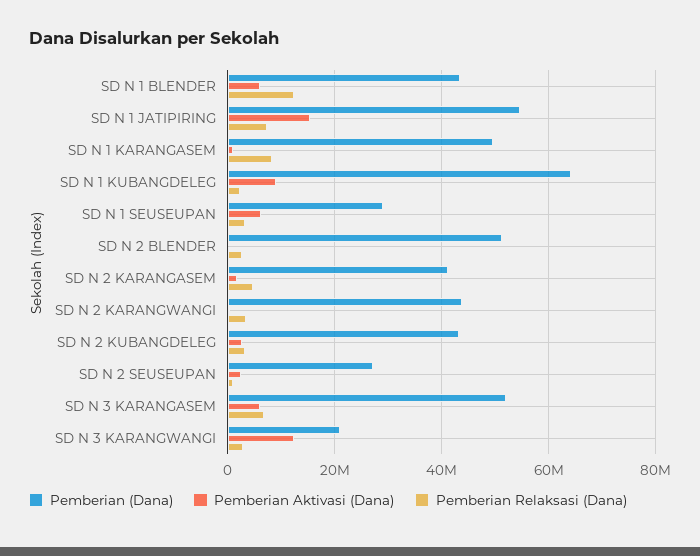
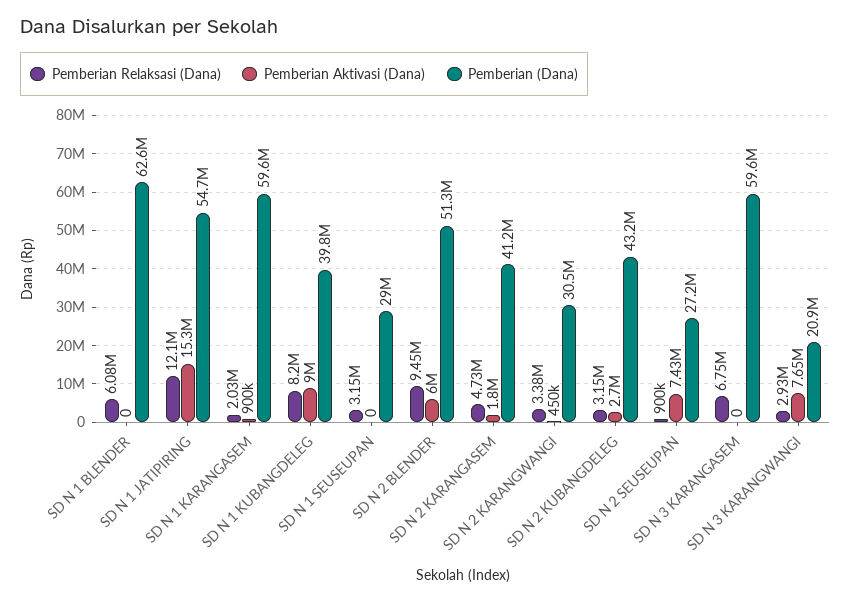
  {
    "Pemberian (Dana)": {
-     "SD N 1 BLENDER": 44000000,
+     "SD N 1 BLENDER": 62600000,
      "SD N 1 JATIPIRING": 54700000,
-     "SD N 1 KARANGASEM": 50000000,
+     "SD N 1 KARANGASEM": 59600000,
-     "SD N 1 KUBANGDELEG": 64000000,
+     "SD N 1 KUBANGDELEG": 39800000,
      "SD N 1 SEUSEUPAN": 29000000,
      "SD N 2 BLENDER": 51300000,
      "SD N 2 KARANGASEM": 41200000,
-     "SD N 2 KARANGWANGI": 44000000,
+     "SD N 2 KARANGWANGI": 30500000,
      "SD N 2 KUBANGDELEG": 43200000,
      "SD N 2 SEUSEUPAN": 27200000,
-     "SD N 3 KARANGASEM": 52000000,
+     "SD N 3 KARANGASEM": 59600000,
      "SD N 3 KARANGWANGI": 20900000
    },
    "Pemberian Aktivasi (Dana)": {
-     "SD N 1 BLENDER": 6000000,
+     "SD N 1 BLENDER": 0,
      "SD N 1 JATIPIRING": 15300000,
      "SD N 1 KARANGASEM": 900000,
      "SD N 1 KUBANGDELEG": 9000000,
-     "SD N 1 SEUSEUPAN": 6000000,
+     "SD N 1 SEUSEUPAN": 0,
-     "SD N 2 BLENDER": 0,
+     "SD N 2 BLENDER": 6000000,
      "SD N 2 KARANGASEM": 1800000,
      "SD N 2 KARANGWANGI": 450000,
      "SD N 2 KUBANGDELEG": 2700000,
-     "SD N 2 SEUSEUPAN": 2000000,
+     "SD N 2 SEUSEUPAN": 7430000,
-     "SD N 3 KARANGASEM": 6000000,
+     "SD N 3 KARANGASEM": 0,
-     "SD N 3 KARANGWANGI": 12000000
+     "SD N 3 KARANGWANGI": 7650000
    },
    "Pemberian Relaksasi (Dana)": {
-     "SD N 1 BLENDER": 12000000,
+     "SD N 1 BLENDER": 6080000,
-     "SD N 1 JATIPIRING": 8000000,
+     "SD N 1 JATIPIRING": 12100000,
-     "SD N 1 KARANGASEM": 8000000,
+     "SD N 1 KARANGASEM": 2030000,
-     "SD N 1 KUBANGDELEG": 2000000,
+     "SD N 1 KUBANGDELEG": 8200000,
      "SD N 1 SEUSEUPAN": 3150000,
-     "SD N 2 BLENDER": 2000000,
+     "SD N 2 BLENDER": 9450000,
      "SD N 2 KARANGASEM": 4730000,
      "SD N 2 KARANGWANGI": 3380000,
      "SD N 2 KUBANGDELEG": 3150000,
      "SD N 2 SEUSEUPAN": 900000,
      "SD N 3 KARANGASEM": 6750000,
      "SD N 3 KARANGWANGI": 2930000
    }
  }

